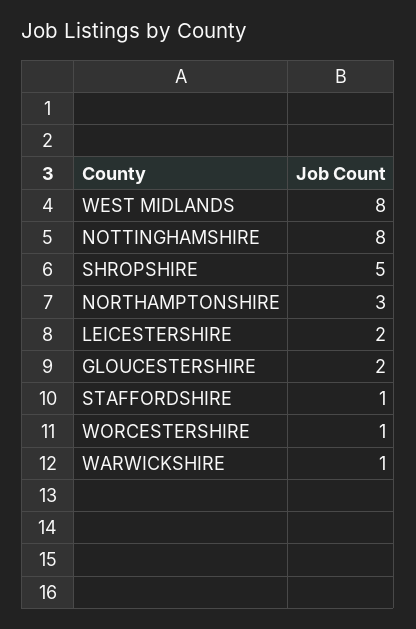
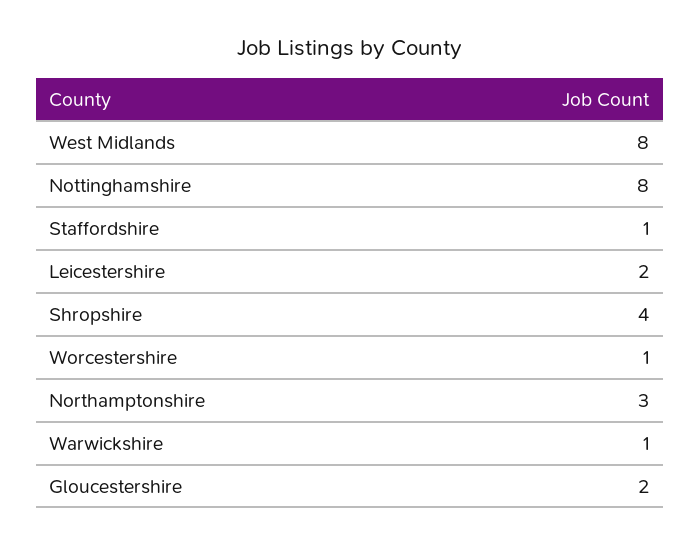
  {
    "WEST MIDLANDS": 8,
    "NOTTINGHAMSHIRE": 8,
-   "SHROPSHIRE": 5,
+   "SHROPSHIRE": 4,
    "NORTHAMPTONSHIRE": 3,
    "LEICESTERSHIRE": 2,
    "GLOUCESTERSHIRE": 2,
    "STAFFORDSHIRE": 1,
    "WORCESTERSHIRE": 1,
    "WARWICKSHIRE": 1
  }

